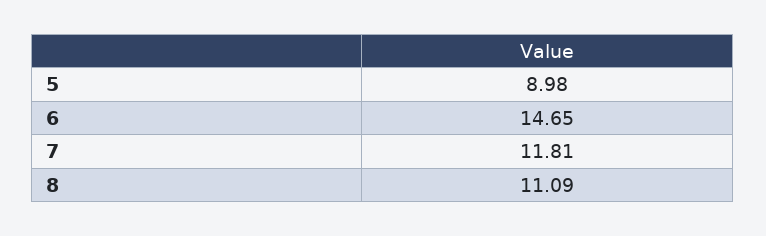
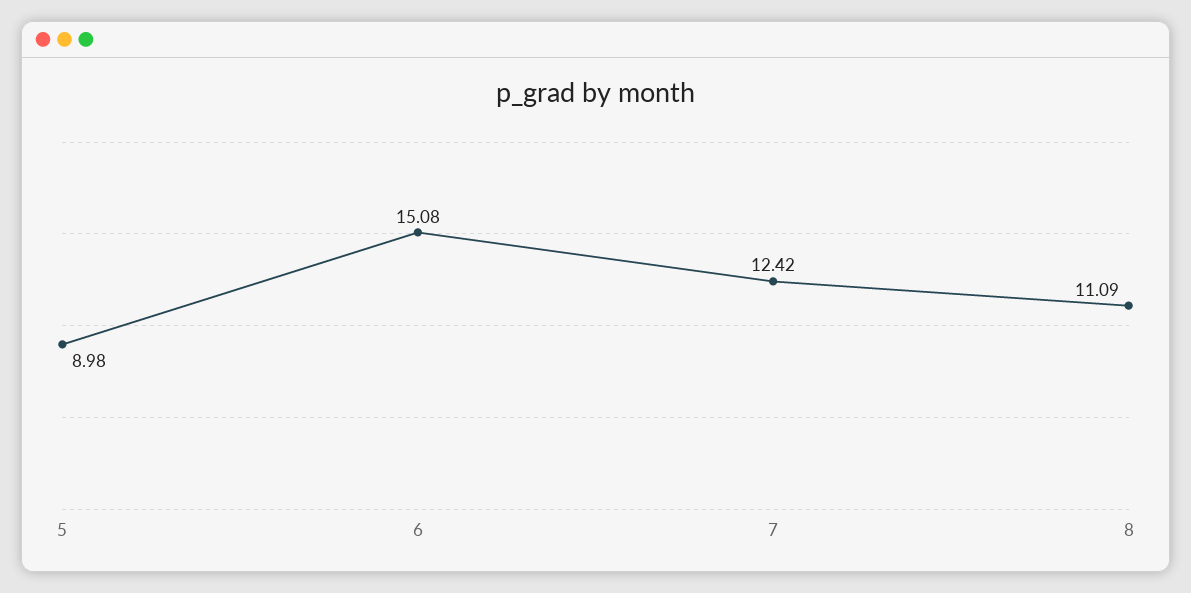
  {
    "5": 8.98,
-   "6": 14.65,
+   "6": 15.08,
-   "7": 11.81,
+   "7": 12.42,
    "8": 11.09
  }

